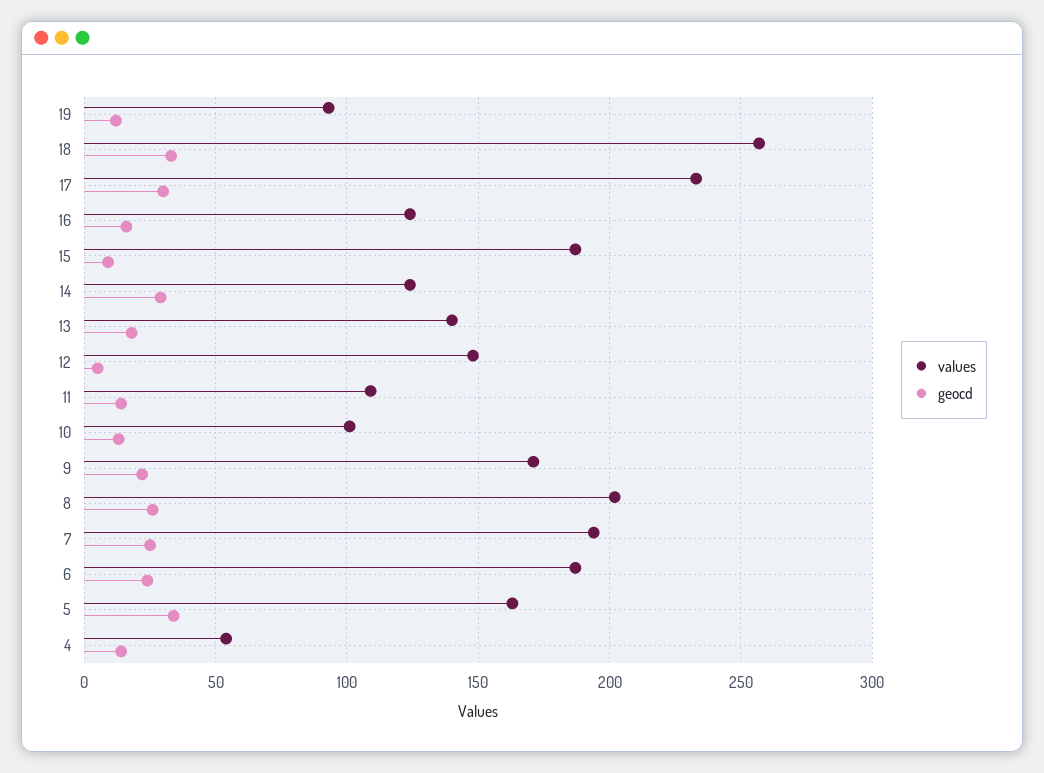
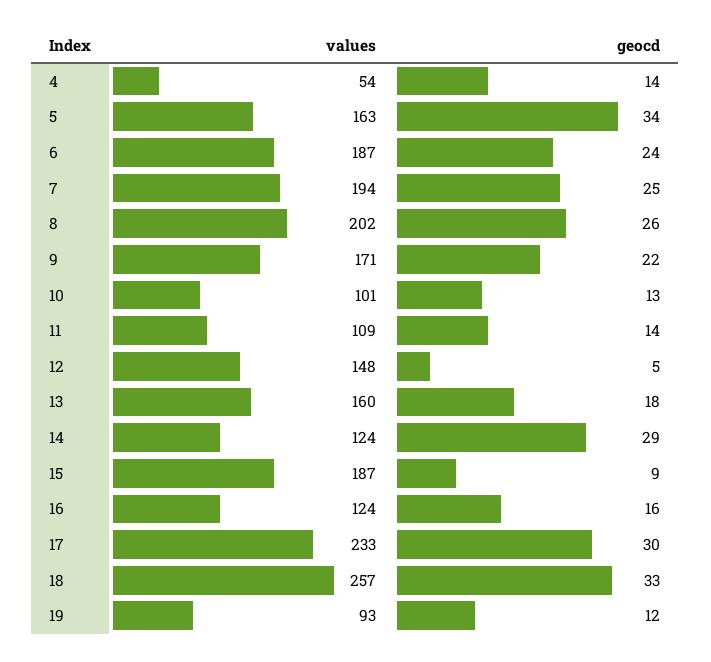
  {
    "values": {
      "19": 93,
      "18": 257,
      "17": 233,
      "16": 124,
      "15": 187,
      "14": 124,
-     "13": 140,
+     "13": 160,
      "12": 148,
      "11": 109,
      "10": 101,
      "9": 171,
      "8": 202,
      "7": 194,
      "6": 187,
      "5": 163,
      "4": 54
    },
    "geocd": {
      "19": 12,
      "18": 33,
      "17": 30,
      "16": 16,
      "15": 9,
      "14": 29,
      "13": 18,
      "12": 5,
      "11": 14,
      "10": 13,
      "9": 22,
      "8": 26,
      "7": 25,
      "6": 24,
      "5": 34,
      "4": 14
    }
  }

